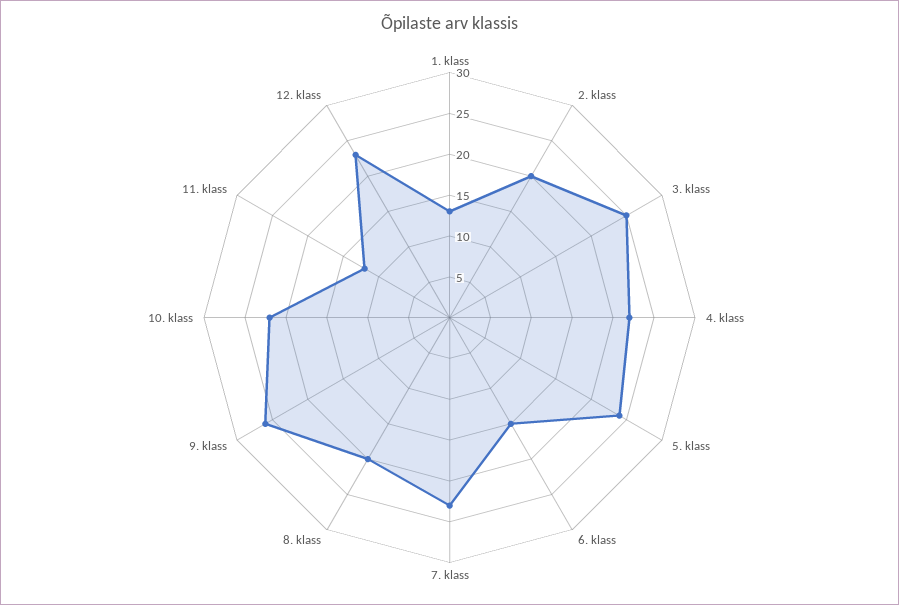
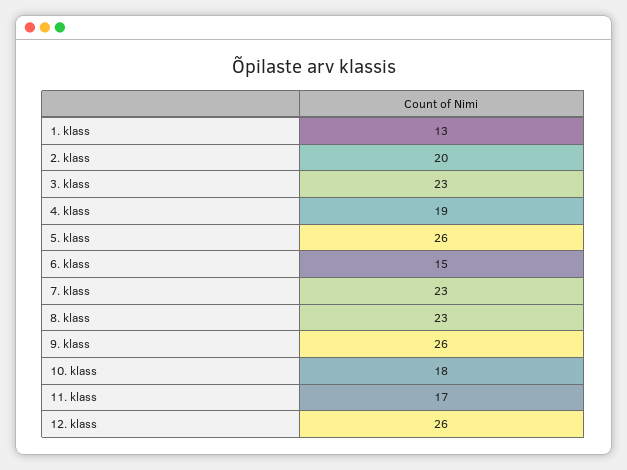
  {
    "1. klass": 13,
    "2. klass": 20,
-   "3. klass": 25,
+   "3. klass": 23,
-   "4. klass": 22,
+   "4. klass": 19,
-   "5. klass": 24,
+   "5. klass": 26,
    "6. klass": 15,
    "7. klass": 23,
-   "8. klass": 20,
+   "8. klass": 23,
    "9. klass": 26,
-   "10. klass": 22,
+   "10. klass": 18,
-   "11. klass": 12,
+   "11. klass": 17,
-   "12. klass": 23
+   "12. klass": 26
  }

